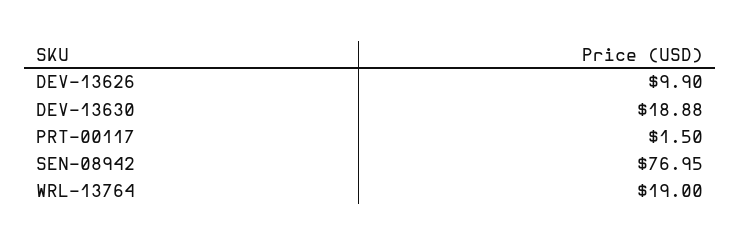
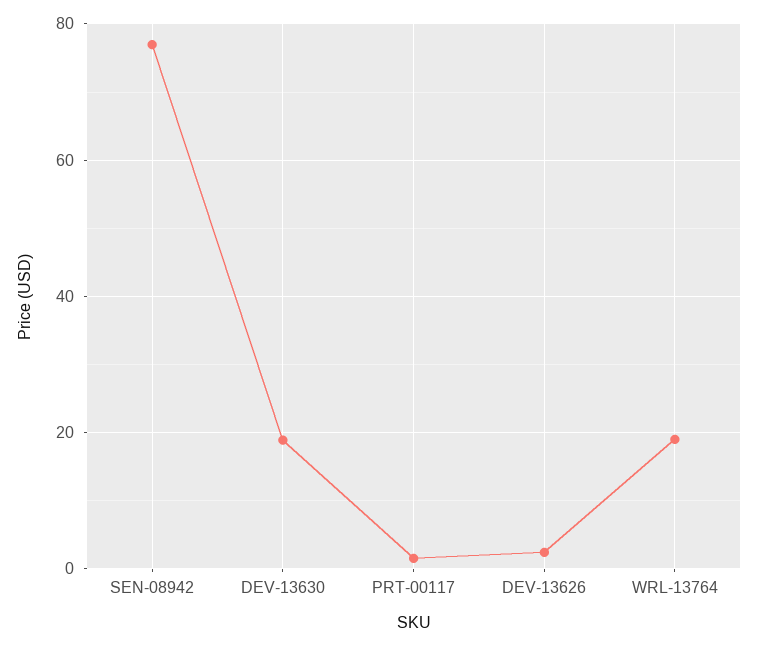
  {
-   "DEV-13626": 9.9,
+   "DEV-13626": 2,
    "DEV-13630": 18.88,
    "PRT-00117": 1.5,
    "SEN-08942": 76.95,
    "WRL-13764": 19
  }

